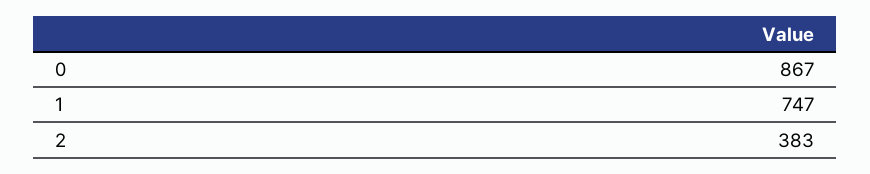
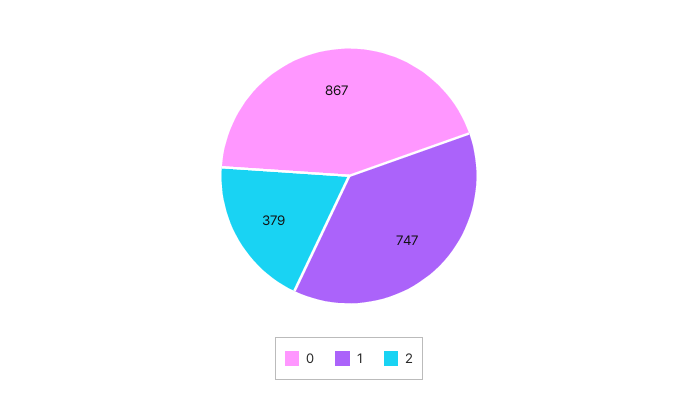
  {
    "0": 867,
    "1": 747,
-   "2": 383
+   "2": 379
  }

